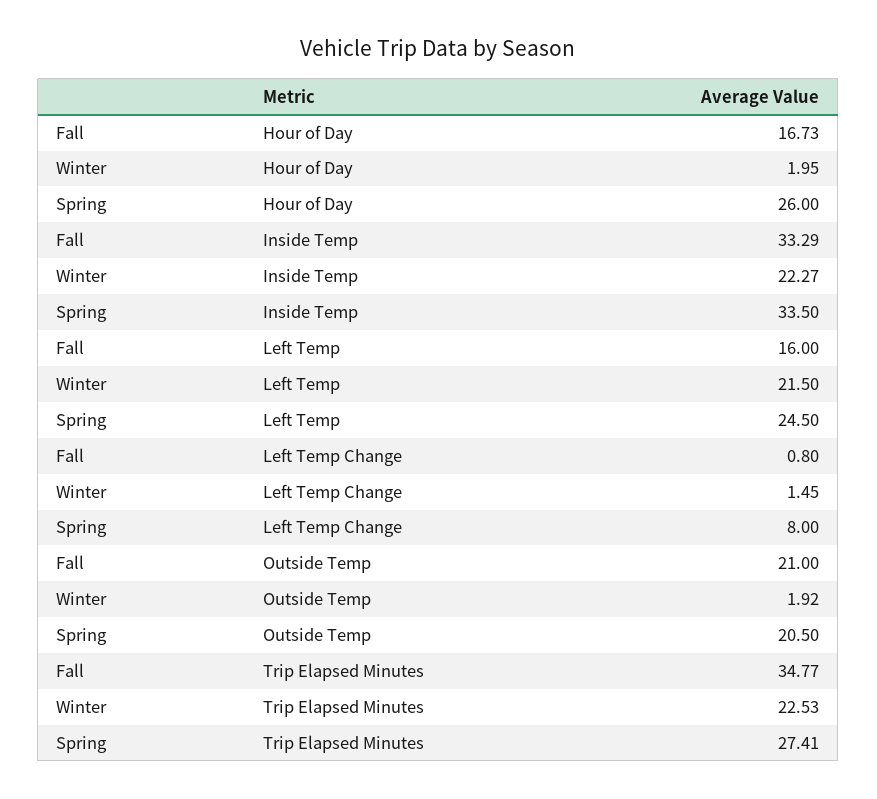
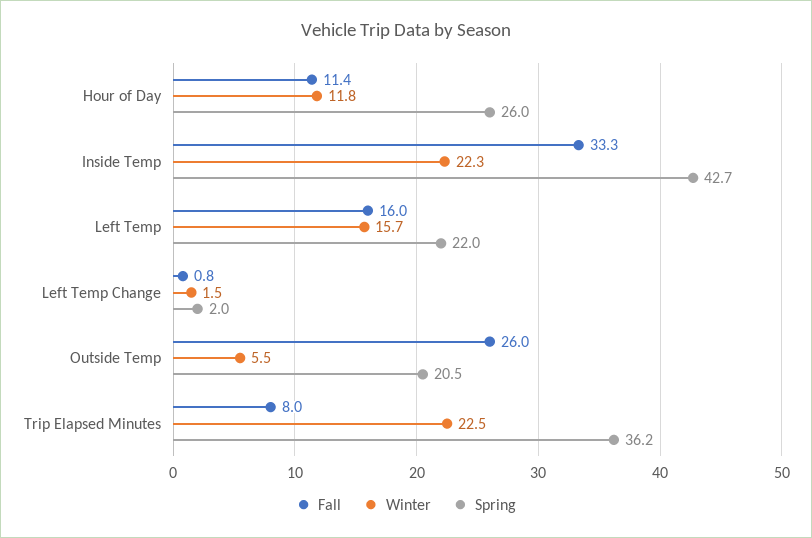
  {
    "Fall": {
-     "Hour of Day": 16.73,
+     "Hour of Day": 11.4,
      "Inside Temp": 33.29,
      "Left Temp": 16,
      "Left Temp Change": 0.8,
-     "Outside Temp": 21,
+     "Outside Temp": 26,
-     "Trip Elapsed Minutes": 34.77
+     "Trip Elapsed Minutes": 8
    },
    "Winter": {
-     "Hour of Day": 1.95,
+     "Hour of Day": 11.8,
      "Inside Temp": 22.27,
-     "Left Temp": 21.5,
+     "Left Temp": 15.7,
      "Left Temp Change": 1.45,
-     "Outside Temp": 1.92,
+     "Outside Temp": 5.5,
      "Trip Elapsed Minutes": 22.53
    },
    "Spring": {
      "Hour of Day": 26,
-     "Inside Temp": 33.5,
+     "Inside Temp": 42.7,
-     "Left Temp": 24.5,
+     "Left Temp": 22,
-     "Left Temp Change": 8,
+     "Left Temp Change": 2,
      "Outside Temp": 20.5,
-     "Trip Elapsed Minutes": 27.41
+     "Trip Elapsed Minutes": 36.2
    }
  }

